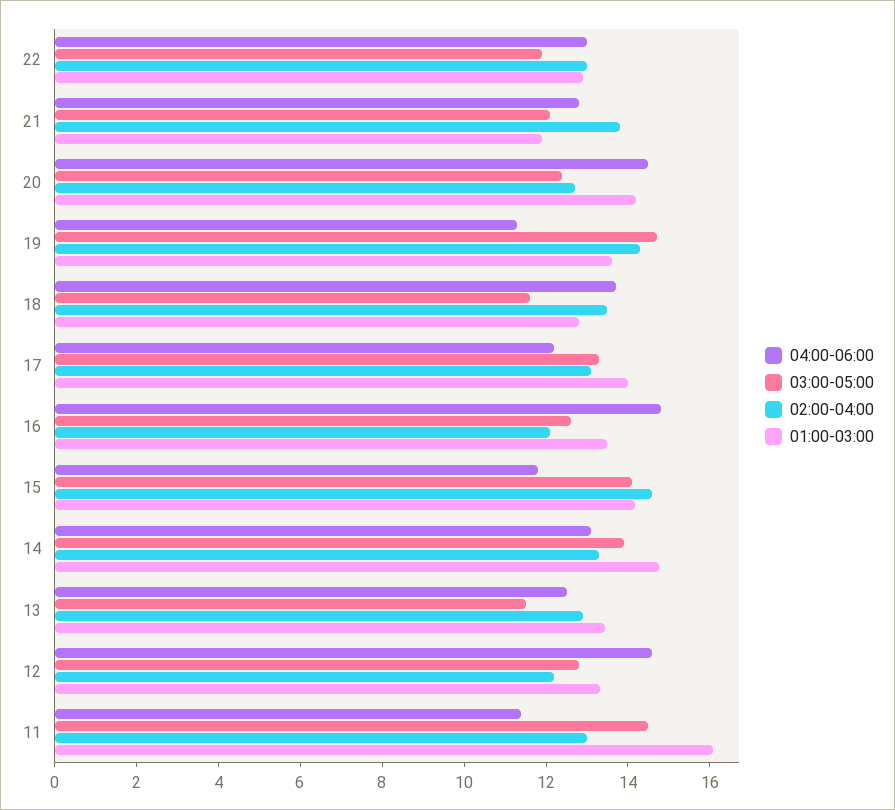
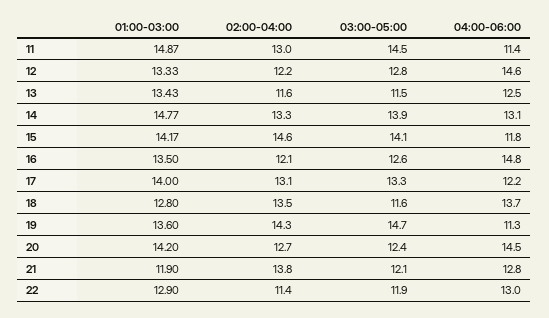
  {
    "04:00-06:00": {
      "22": 13,
      "21": 12.8,
      "20": 14.5,
      "19": 11.3,
      "18": 13.7,
      "17": 12.2,
      "16": 14.8,
      "15": 11.8,
      "14": 13.1,
      "13": 12.5,
      "12": 14.6,
      "11": 11.4
    },
    "03:00-05:00": {
      "22": 11.9,
      "21": 12.1,
      "20": 12.4,
      "19": 14.7,
      "18": 11.6,
      "17": 13.3,
      "16": 12.6,
      "15": 14.1,
      "14": 13.9,
      "13": 11.5,
      "12": 12.8,
      "11": 14.5
    },
    "02:00-04:00": {
-     "22": 13,
+     "22": 11.4,
      "21": 13.8,
      "20": 12.7,
      "19": 14.3,
      "18": 13.5,
      "17": 13.1,
      "16": 12.1,
      "15": 14.6,
      "14": 13.3,
-     "13": 13,
+     "13": 11.6,
      "12": 12.2,
      "11": 13
    },
    "01:00-03:00": {
      "22": 12.9,
      "21": 11.9,
      "20": 14.2,
      "19": 13.6,
      "18": 12.8,
      "17": 14,
      "16": 13.5,
      "15": 14.17,
      "14": 14.77,
      "13": 13.43,
      "12": 13.33,
-     "11": 16
+     "11": 14.87
    }
  }

